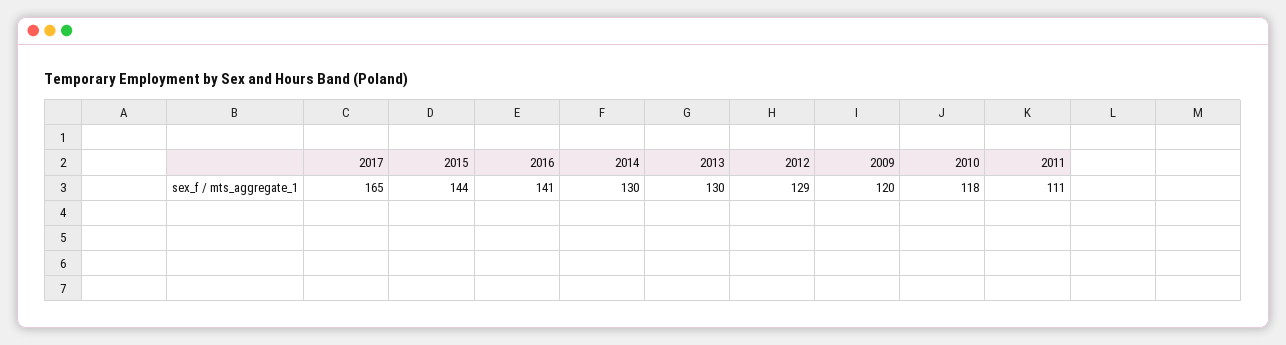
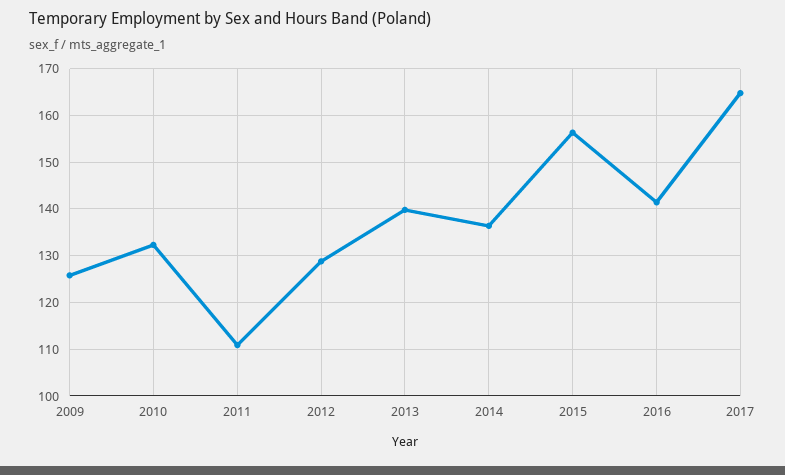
  {
    "2017": 165,
-   "2015": 144,
+   "2015": 156,
    "2016": 141,
-   "2014": 130,
+   "2014": 136,
-   "2013": 130,
+   "2013": 140,
    "2012": 129,
-   "2009": 120,
+   "2009": 126,
-   "2010": 118,
+   "2010": 132,
    "2011": 111
  }

